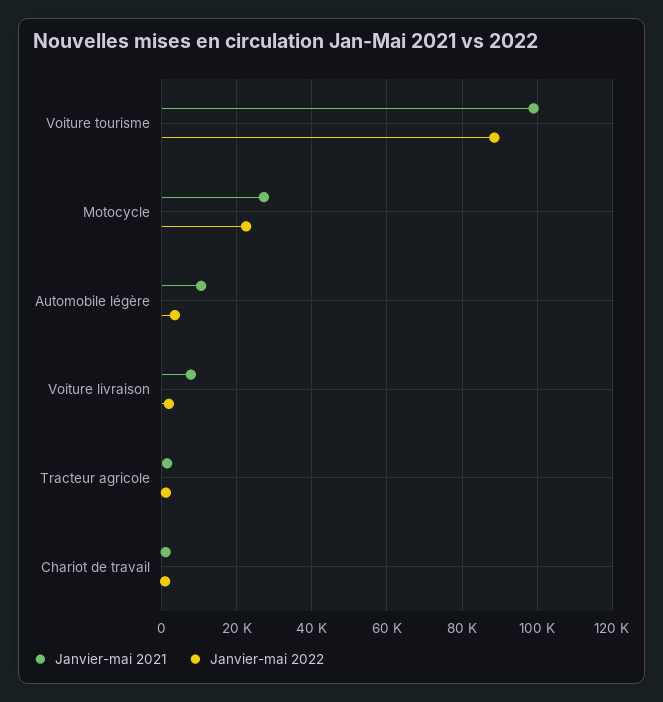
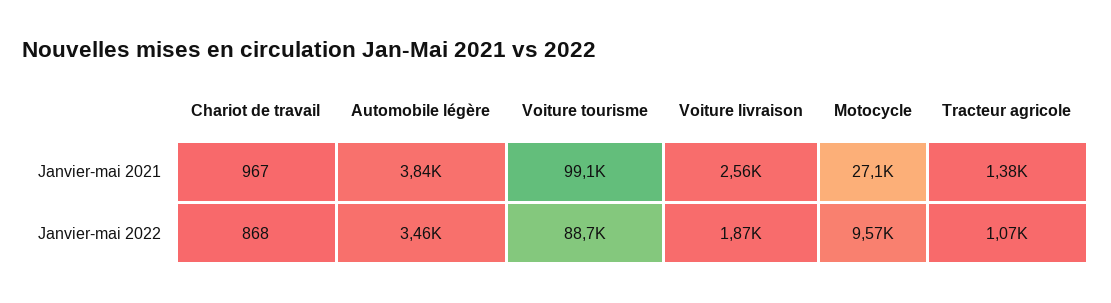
  {
    "Janvier-mai 2021": {
      "Voiture tourisme": 99100,
      "Motocycle": 27100,
-     "Automobile légère": 10000,
+     "Automobile légère": 3840,
-     "Voiture livraison": 8000,
+     "Voiture livraison": 2560,
      "Tracteur agricole": 1380,
      "Chariot de travail": 967
    },
    "Janvier-mai 2022": {
      "Voiture tourisme": 88700,
-     "Motocycle": 22000,
+     "Motocycle": 9570,
      "Automobile légère": 3460,
      "Voiture livraison": 1870,
      "Tracteur agricole": 1070,
      "Chariot de travail": 868
    }
  }

